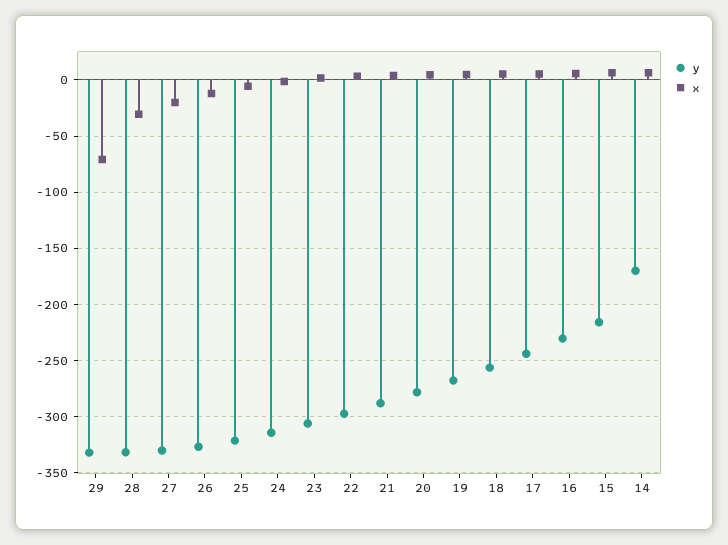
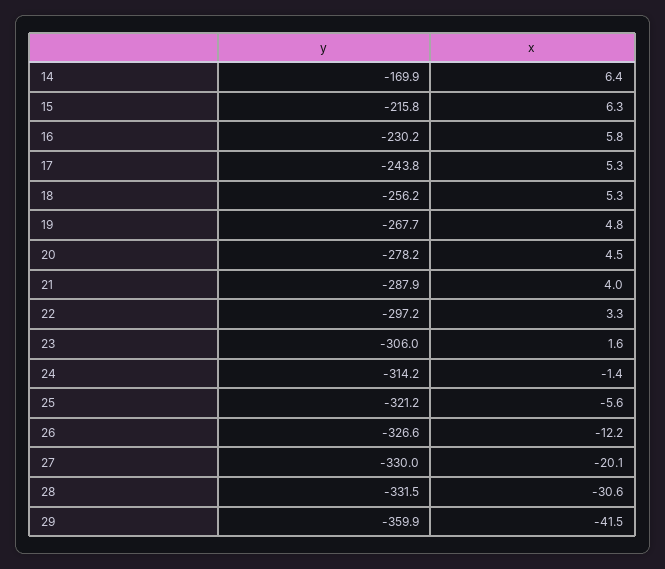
  {
    "y": {
-     "29": -330,
+     "29": -359.9,
      "28": -331.5,
      "27": -330,
      "26": -326.6,
      "25": -321.2,
      "24": -314.2,
      "23": -306,
      "22": -297.2,
      "21": -287.9,
      "20": -278.2,
      "19": -267.7,
      "18": -256.2,
      "17": -243.8,
      "16": -230.2,
      "15": -215.8,
      "14": -169.9
    },
    "x": {
-     "29": -70,
+     "29": -41.5,
      "28": -30.6,
      "27": -20.1,
      "26": -12.2,
      "25": -5.6,
      "24": -1.4,
      "23": 1.6,
      "22": 3.3,
      "21": 4,
      "20": 4.5,
      "19": 4.8,
      "18": 5.3,
      "17": 5.3,
      "16": 5.8,
      "15": 6.3,
      "14": 6.4
    }
  }

